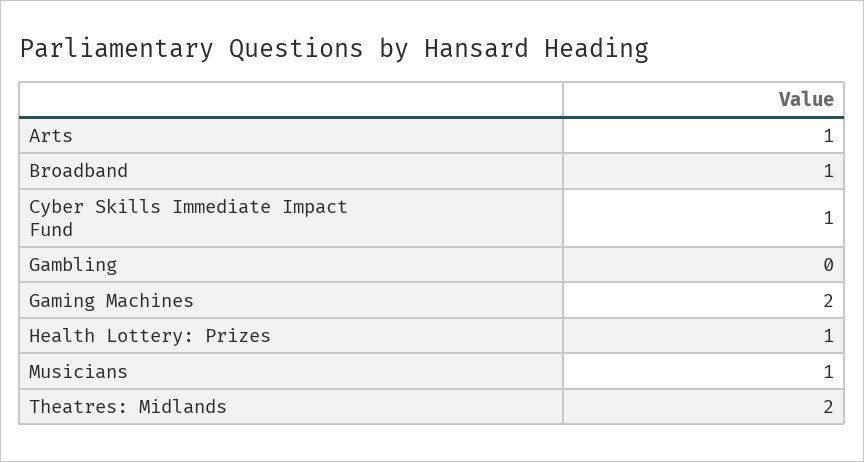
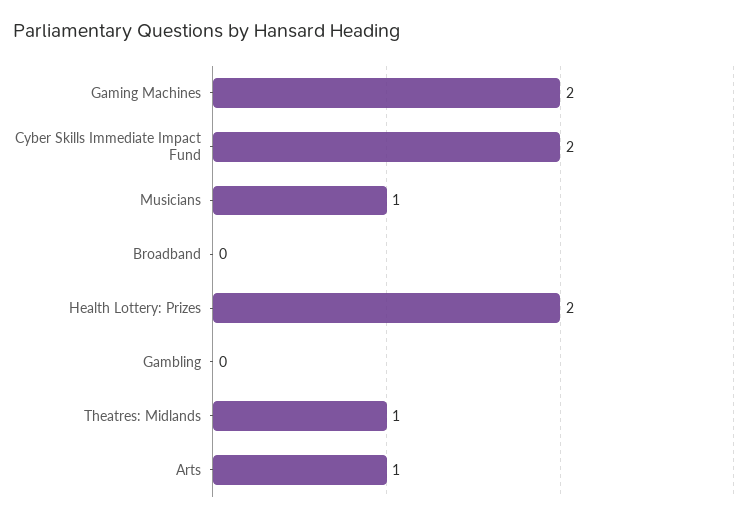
  {
    "Arts": 1,
-   "Broadband": 1,
+   "Broadband": 0,
-   "Cyber Skills Immediate Impact Fund": 1,
+   "Cyber Skills Immediate Impact Fund": 2,
    "Gambling": 0,
    "Gaming Machines": 2,
-   "Health Lottery: Prizes": 1,
+   "Health Lottery: Prizes": 2,
    "Musicians": 1,
-   "Theatres: Midlands": 2
+   "Theatres: Midlands": 1
  }

